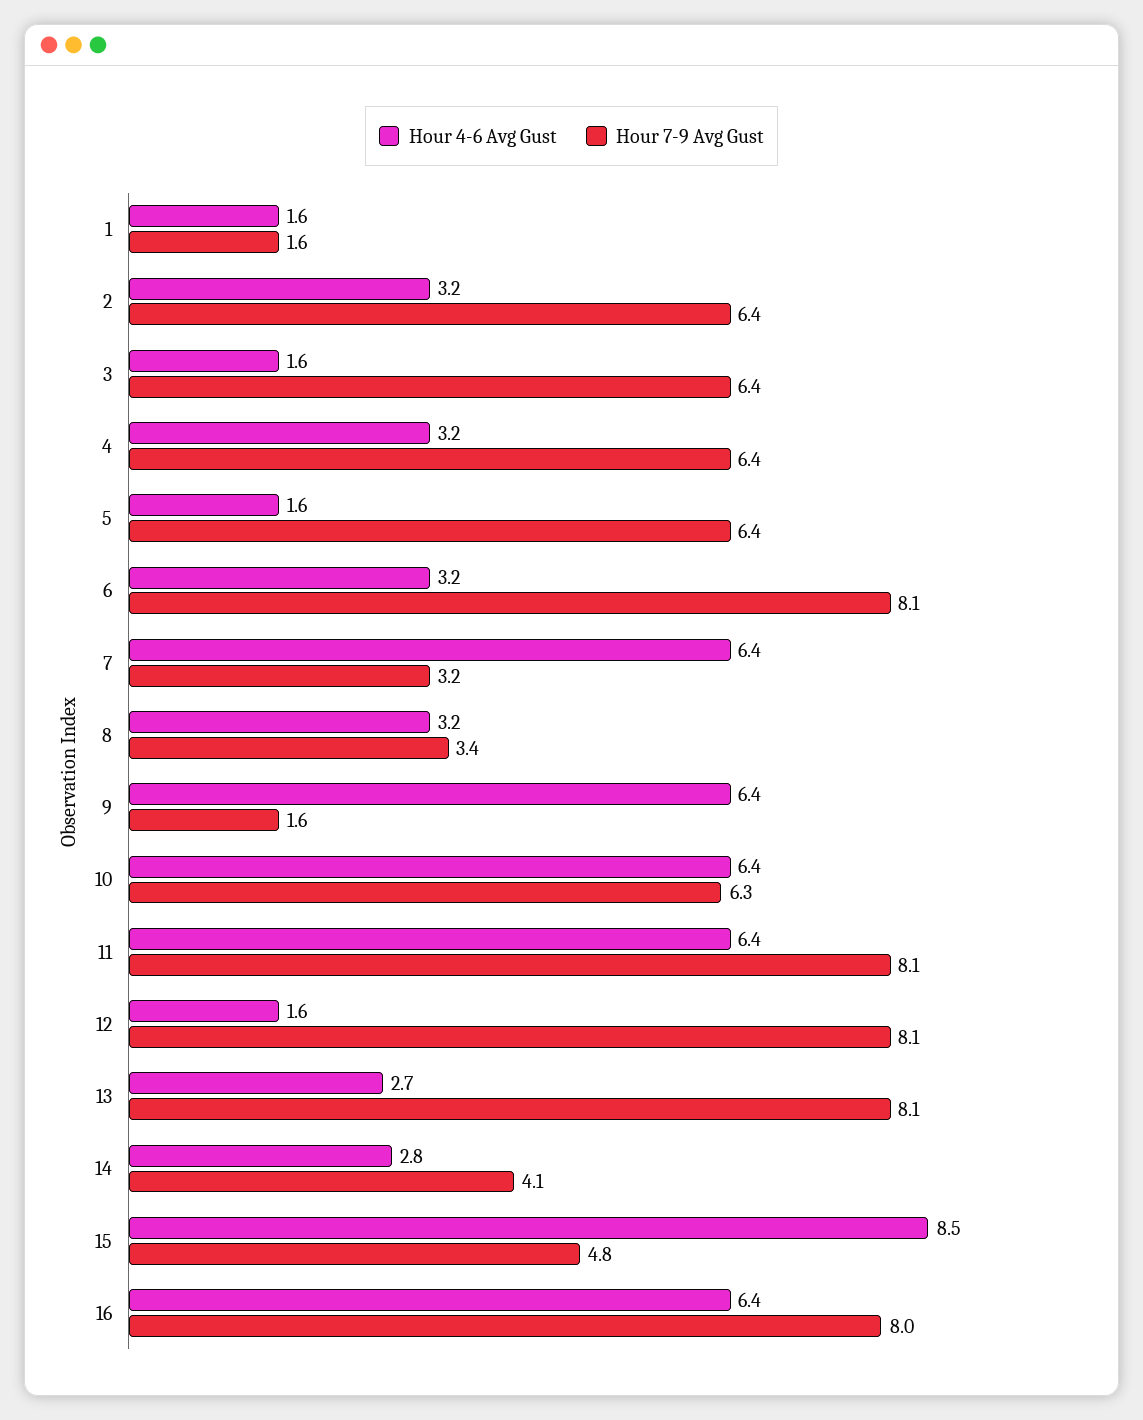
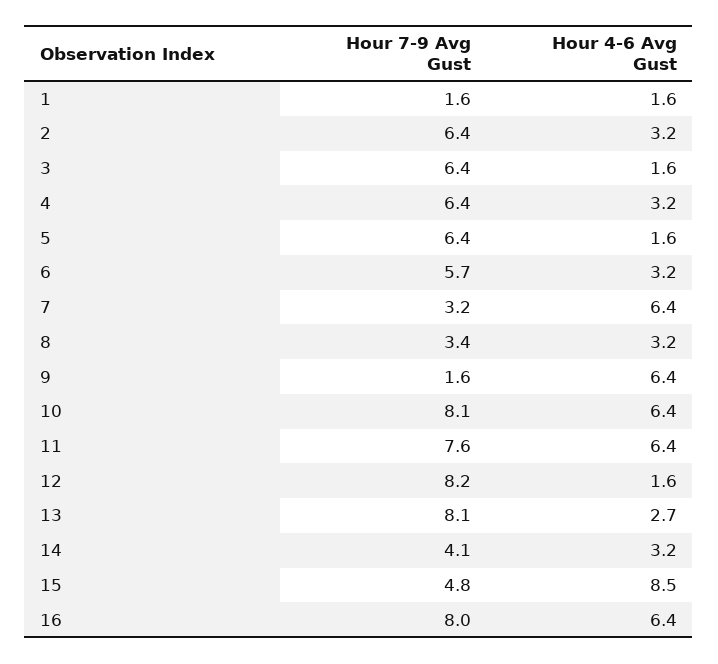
  {
    "Hour 4-6 Avg Gust": {
      "1": 1.6,
      "2": 3.2,
      "3": 1.6,
      "4": 3.2,
      "5": 1.6,
      "6": 3.2,
      "7": 6.4,
      "8": 3.2,
      "9": 6.4,
      "10": 6.4,
      "11": 6.4,
      "12": 1.6,
      "13": 2.7,
-     "14": 2.8,
+     "14": 3.2,
      "15": 8.5,
      "16": 6.4
    },
    "Hour 7-9 Avg Gust": {
      "1": 1.6,
      "2": 6.4,
      "3": 6.4,
      "4": 6.4,
      "5": 6.4,
-     "6": 8.1,
+     "6": 5.7,
      "7": 3.2,
      "8": 3.4,
      "9": 1.6,
-     "10": 6.3,
+     "10": 8.1,
-     "11": 8.1,
+     "11": 7.6,
-     "12": 8.1,
+     "12": 8.2,
      "13": 8.1,
      "14": 4.1,
      "15": 4.8,
      "16": 8
    }
  }

